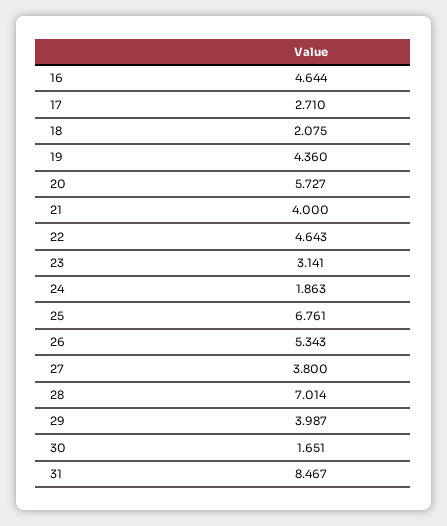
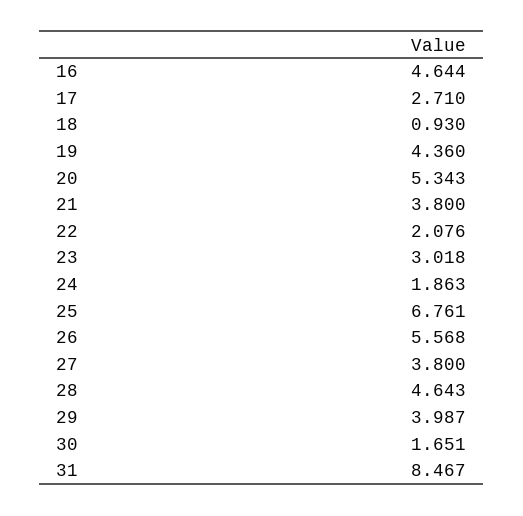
  {
    "16": 4.644,
    "17": 2.71,
-   "18": 2.075,
+   "18": 0.93,
    "19": 4.36,
-   "20": 5.727,
+   "20": 5.343,
-   "21": 4,
+   "21": 3.8,
-   "22": 4.643,
+   "22": 2.076,
-   "23": 3.141,
+   "23": 3.018,
    "24": 1.863,
    "25": 6.761,
-   "26": 5.343,
+   "26": 5.568,
    "27": 3.8,
-   "28": 7.014,
+   "28": 4.643,
    "29": 3.987,
    "30": 1.651,
    "31": 8.467
  }

